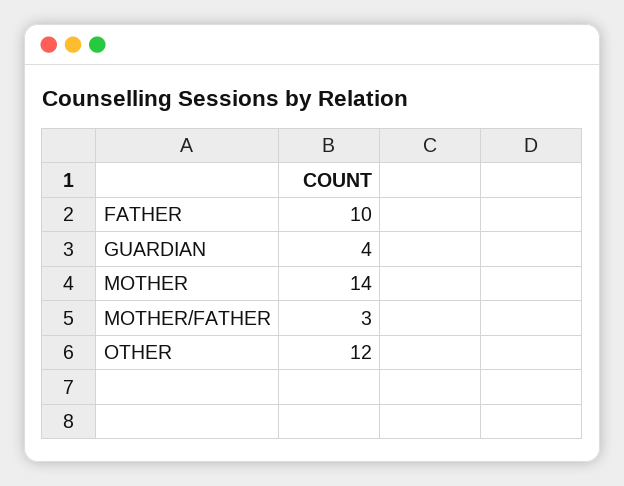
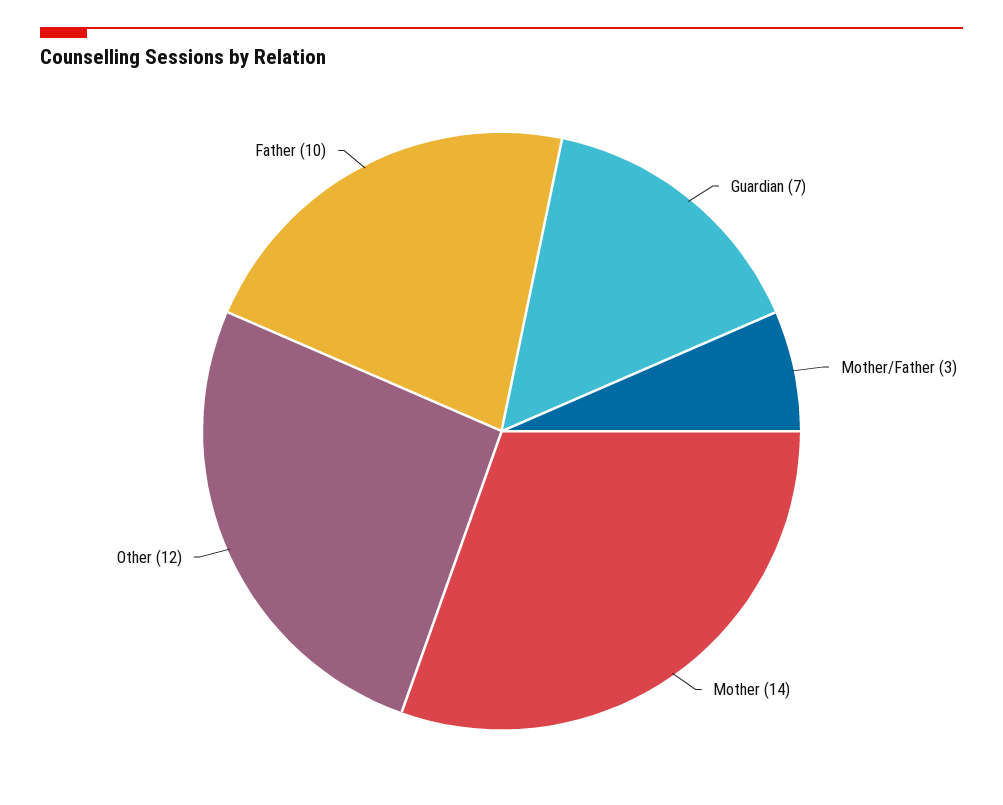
  {
    "FATHER": 10,
-   "GUARDIAN": 4,
+   "GUARDIAN": 7,
    "MOTHER": 14,
    "MOTHER/FATHER": 3,
    "OTHER": 12
  }

